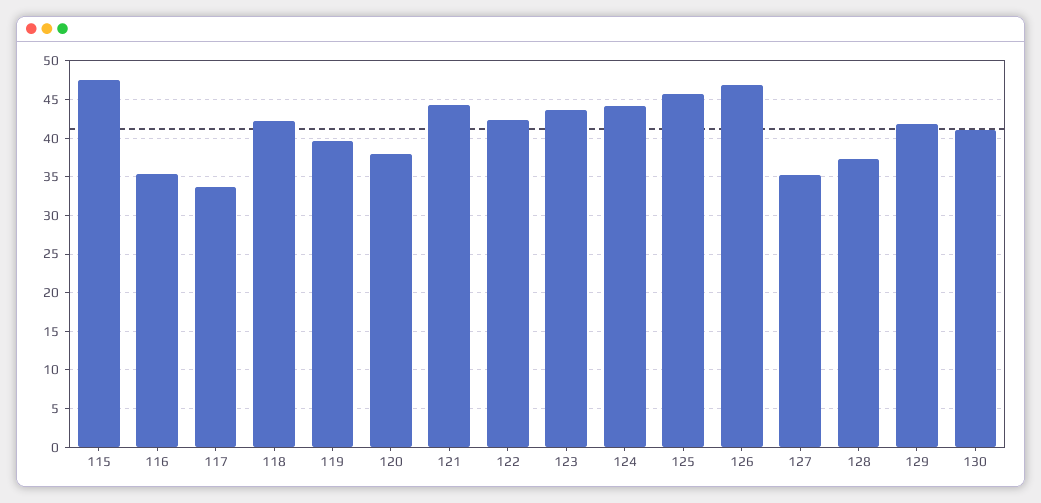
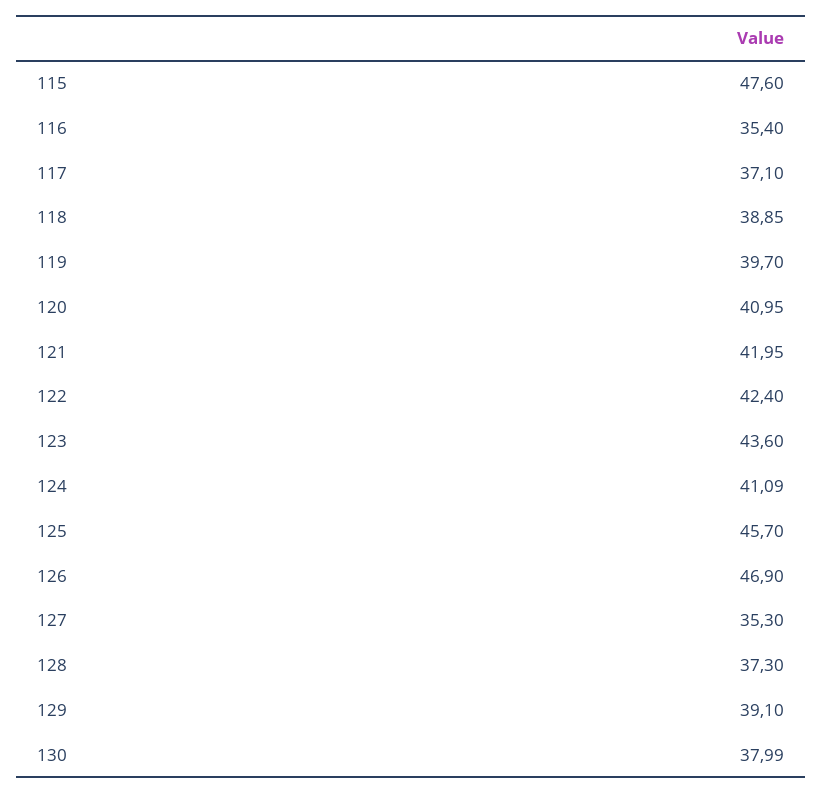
  {
    "115": 47.6,
    "116": 35.4,
-   "117": 34,
+   "117": 37.1,
-   "118": 42,
+   "118": 38.85,
    "119": 39.7,
-   "120": 38,
+   "120": 40.95,
-   "121": 44,
+   "121": 41.95,
    "122": 42.4,
    "123": 43.6,
-   "124": 44,
+   "124": 41.09,
    "125": 45.7,
    "126": 46.9,
    "127": 35.3,
    "128": 37.3,
-   "129": 42,
+   "129": 39.1,
-   "130": 41
+   "130": 37.99
  }

